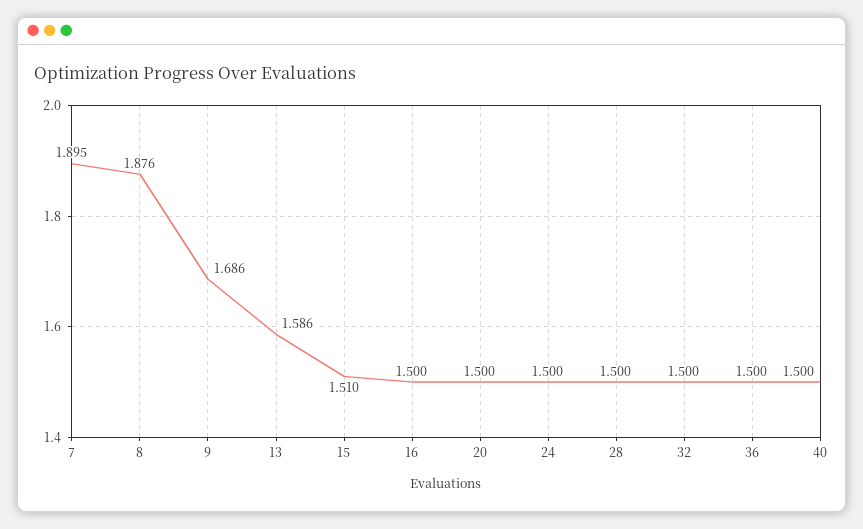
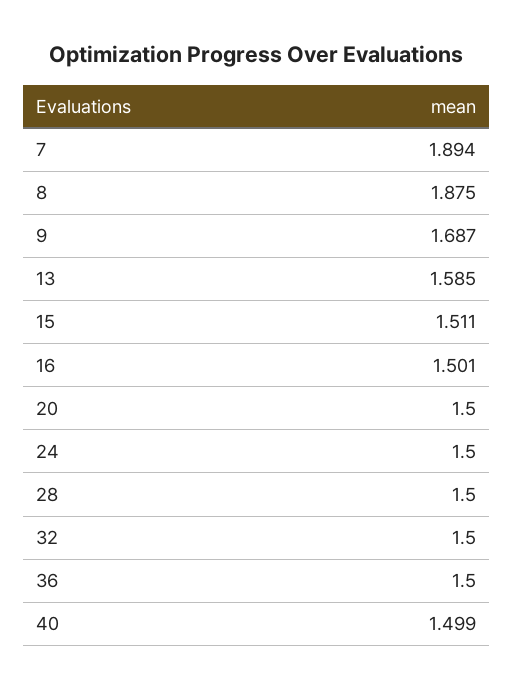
  {
-   "7": 1.895,
+   "7": 1.894,
-   "8": 1.876,
+   "8": 1.875,
-   "9": 1.686,
+   "9": 1.687,
-   "13": 1.586,
+   "13": 1.585,
-   "15": 1.51,
+   "15": 1.511,
-   "16": 1.5,
+   "16": 1.501,
    "20": 1.5,
    "24": 1.5,
    "28": 1.5,
    "32": 1.5,
    "36": 1.5,
-   "40": 1.5
+   "40": 1.499
  }

